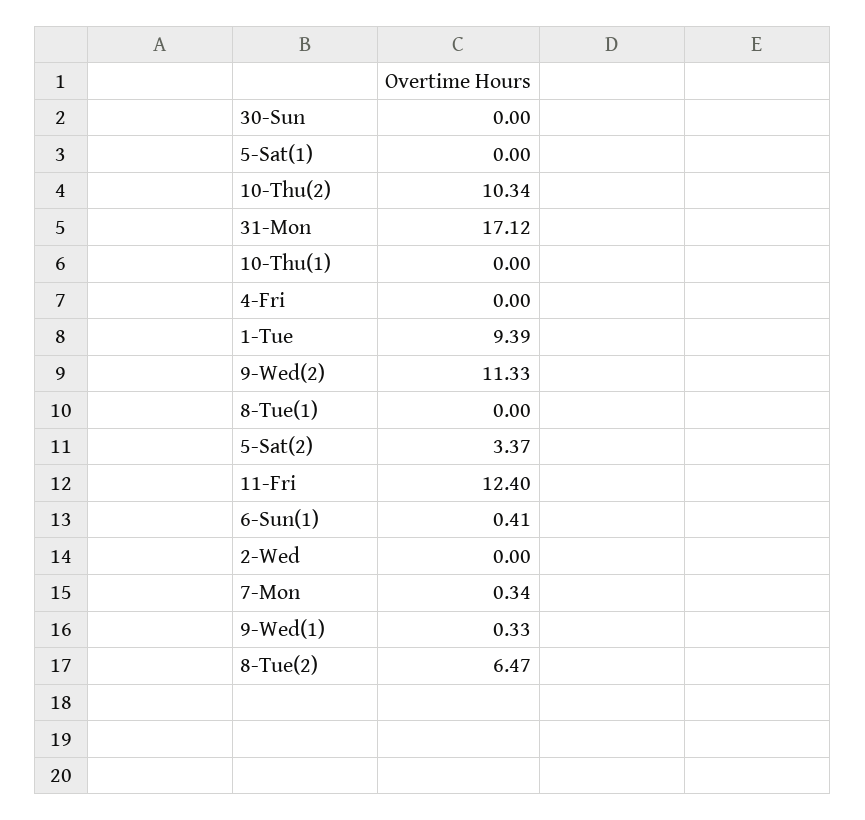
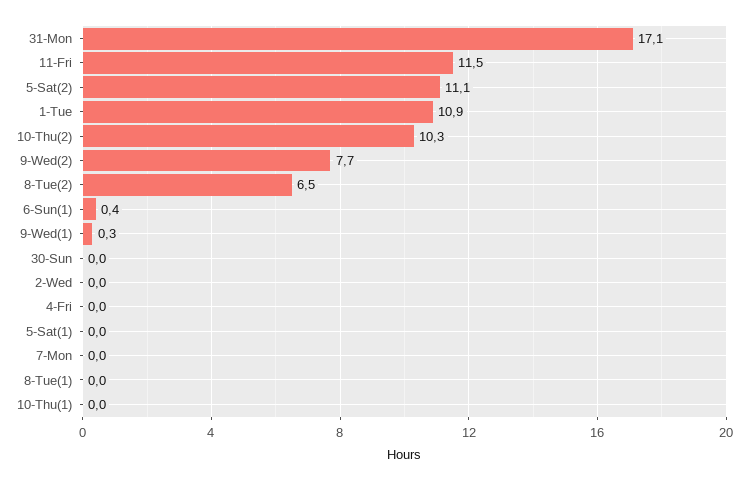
  {
    "30-Sun": 0,
    "5-Sat(1)": 0,
    "10-Thu(2)": 10.34,
    "31-Mon": 17.12,
    "10-Thu(1)": 0,
    "4-Fri": 0,
-   "1-Tue": 9.39,
+   "1-Tue": 10.9,
-   "9-Wed(2)": 11.33,
+   "9-Wed(2)": 7.7,
    "8-Tue(1)": 0,
-   "5-Sat(2)": 3.37,
+   "5-Sat(2)": 11.1,
-   "11-Fri": 12.4,
+   "11-Fri": 11.5,
    "6-Sun(1)": 0.41,
    "2-Wed": 0,
-   "7-Mon": 0.34,
+   "7-Mon": 0,
    "9-Wed(1)": 0.33,
    "8-Tue(2)": 6.47
  }

